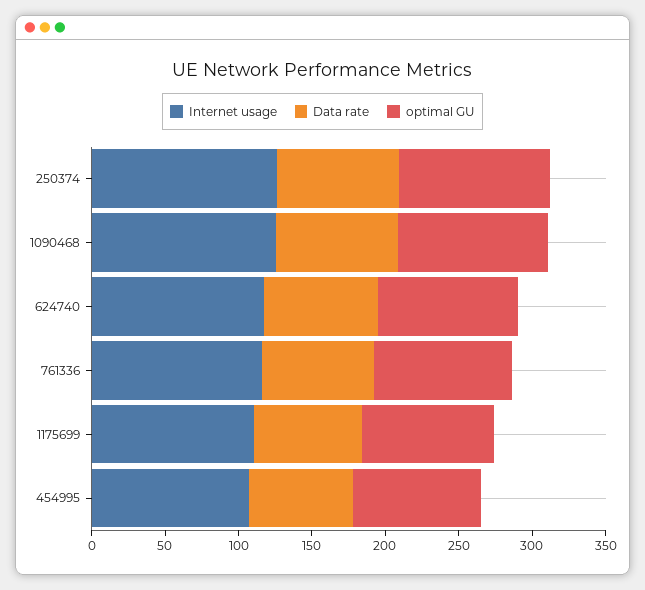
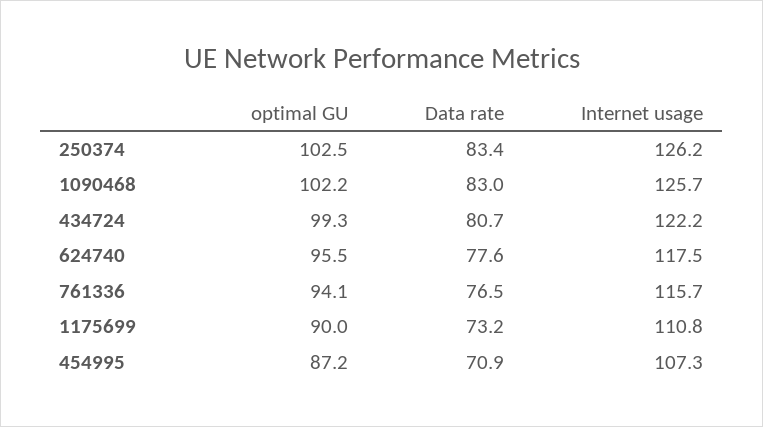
  {
    "Internet usage": {
      "250374": 126.2,
      "1090468": 125.7,
      "624740": 117.5,
      "761336": 115.7,
      "1175699": 110.8,
-     "454995": 107.3
+     "454995": 107.3,
+     "434724": 122.2
    },
    "Data rate": {
      "250374": 83.4,
      "1090468": 83,
      "624740": 77.6,
      "761336": 76.5,
      "1175699": 73.2,
-     "454995": 70.9
+     "454995": 70.9,
+     "434724": 80.7
    },
    "optimal GU": {
      "250374": 102.5,
      "1090468": 102.2,
      "624740": 95.5,
      "761336": 94.1,
      "1175699": 90,
-     "454995": 87.2
+     "454995": 87.2,
+     "434724": 99.3
    }
  }

